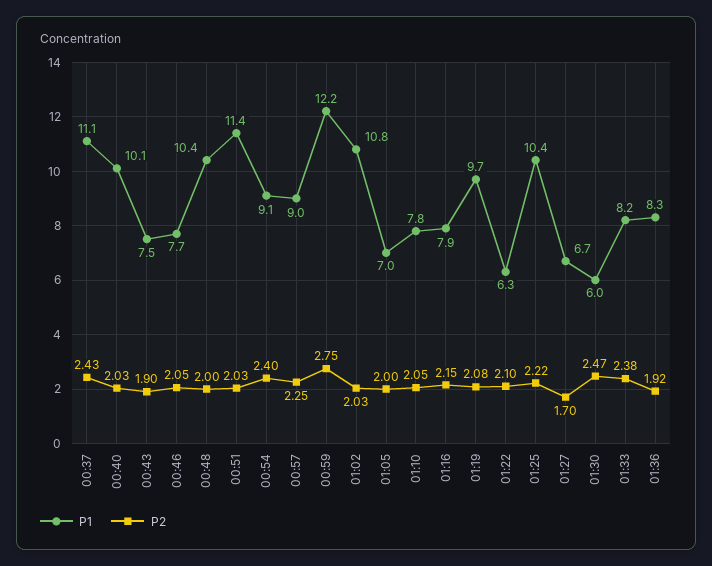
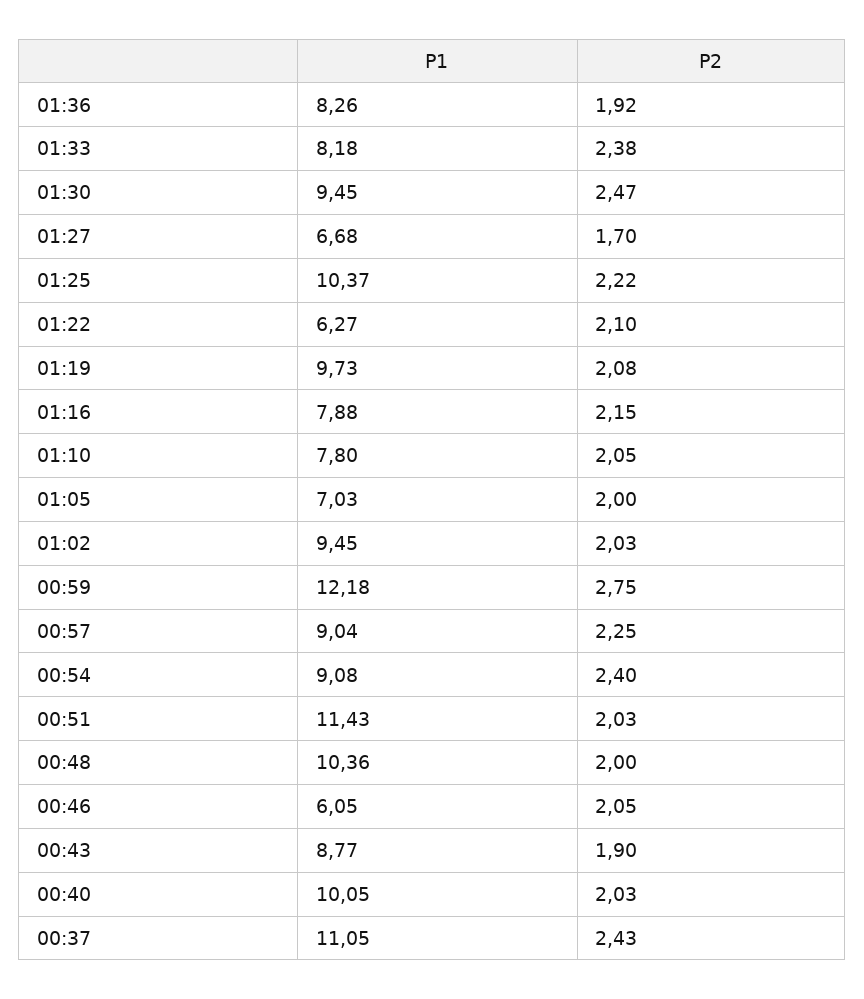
  {
    "P1": {
      "00:37": 11.05,
      "00:40": 10.05,
-     "00:43": 7.5,
+     "00:43": 8.77,
-     "00:46": 7.7,
+     "00:46": 6.05,
      "00:48": 10.36,
      "00:51": 11.43,
      "00:54": 9.08,
      "00:57": 9.04,
      "00:59": 12.18,
-     "01:02": 10.8,
+     "01:02": 9.45,
      "01:05": 7.03,
      "01:10": 7.8,
      "01:16": 7.88,
      "01:19": 9.73,
      "01:22": 6.27,
      "01:25": 10.37,
      "01:27": 6.68,
-     "01:30": 6,
+     "01:30": 9.45,
      "01:33": 8.18,
      "01:36": 8.26
    },
    "P2": {
      "00:37": 2.43,
      "00:40": 2.03,
      "00:43": 1.9,
      "00:46": 2.05,
      "00:48": 2,
      "00:51": 2.03,
      "00:54": 2.4,
      "00:57": 2.25,
      "00:59": 2.75,
      "01:02": 2.03,
      "01:05": 2,
      "01:10": 2.05,
      "01:16": 2.15,
      "01:19": 2.08,
      "01:22": 2.1,
      "01:25": 2.22,
      "01:27": 1.7,
      "01:30": 2.47,
      "01:33": 2.38,
      "01:36": 1.92
    }
  }

